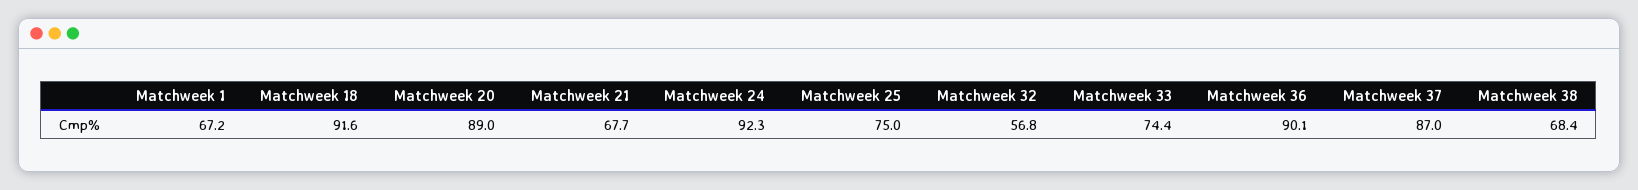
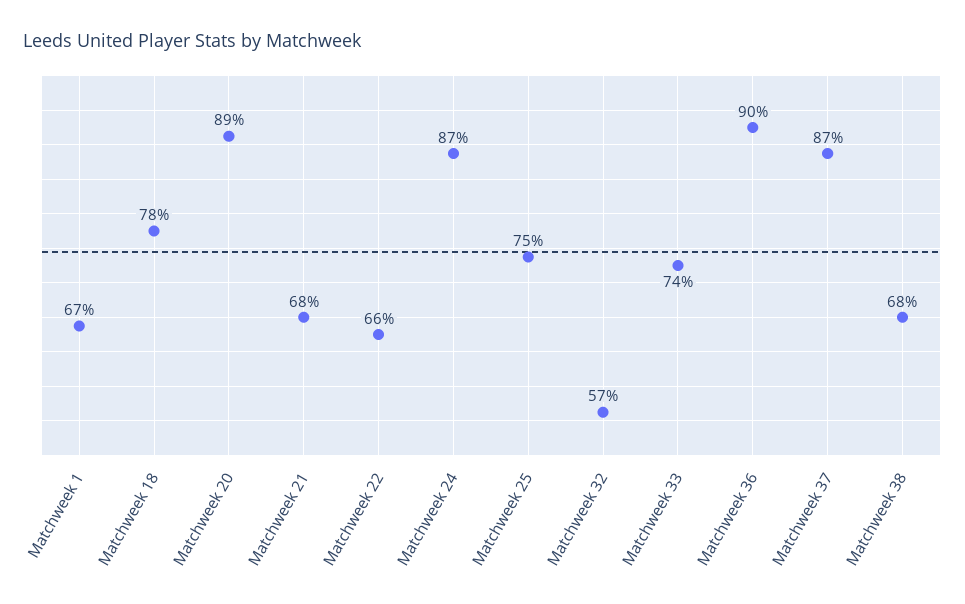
  {
    "Matchweek 1": 67.2,
-   "Matchweek 18": 91.6,
+   "Matchweek 18": 78,
    "Matchweek 20": 89,
    "Matchweek 21": 67.7,
-   "Matchweek 24": 92.3,
+   "Matchweek 24": 87,
    "Matchweek 25": 75,
    "Matchweek 32": 56.8,
    "Matchweek 33": 74.4,
    "Matchweek 36": 90.1,
    "Matchweek 37": 87,
-   "Matchweek 38": 68.4
+   "Matchweek 38": 68.4,
+   "Matchweek 22": 66
  }

